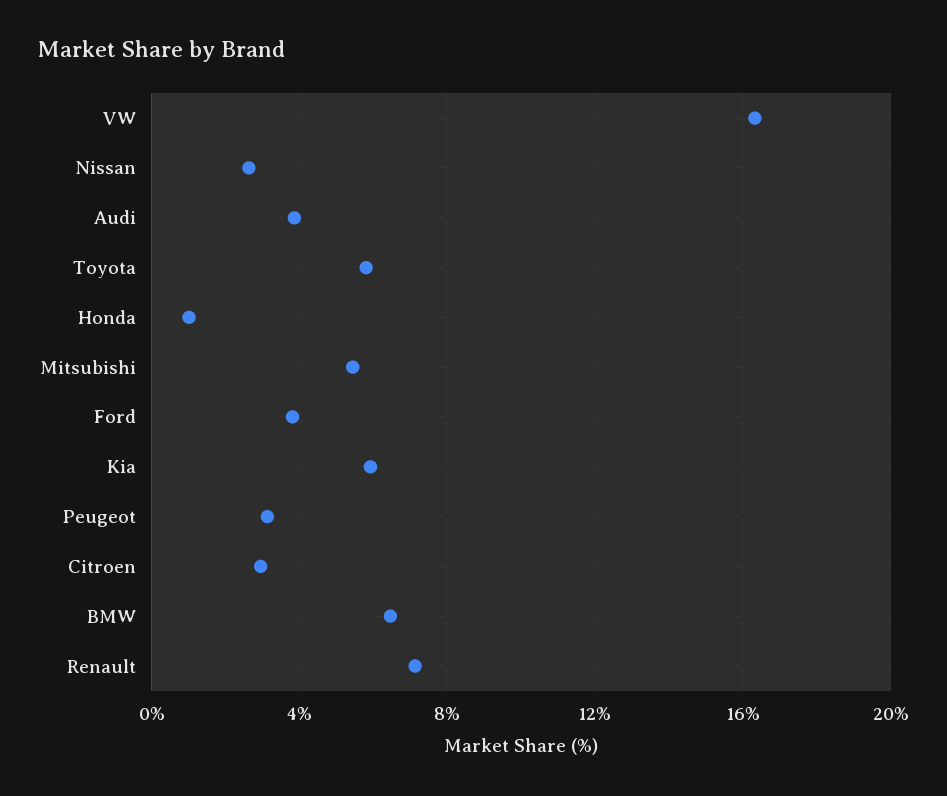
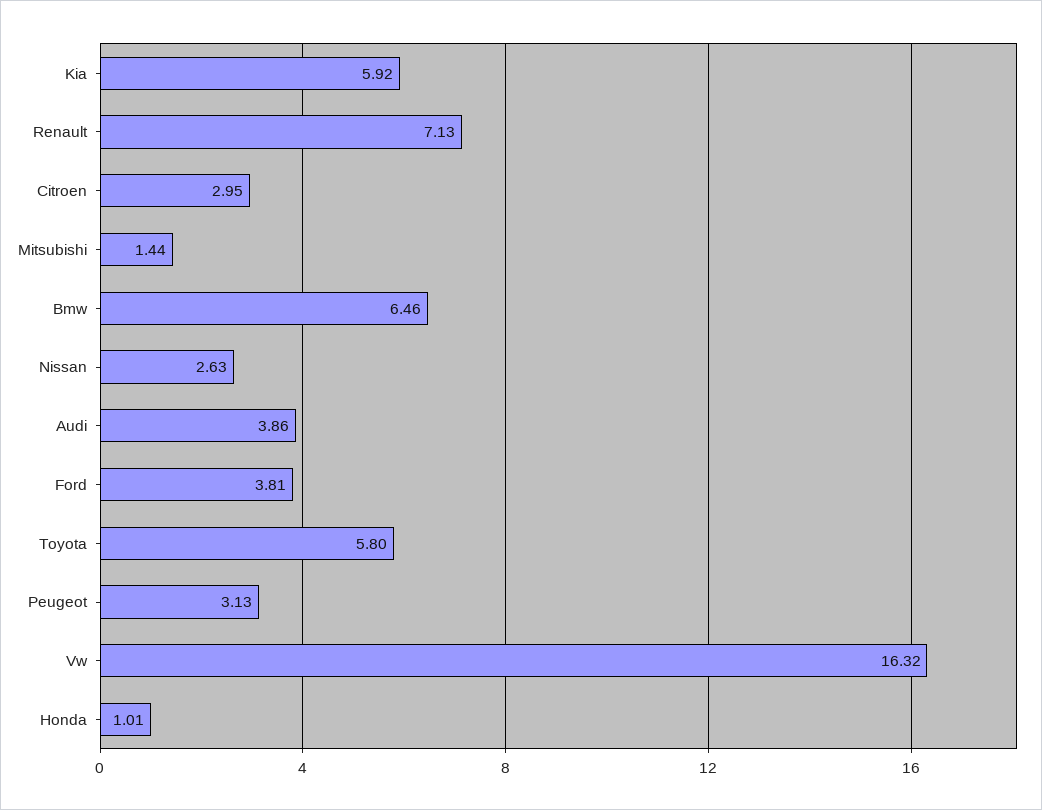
  {
    "VW": 16.32,
    "Nissan": 2.63,
    "Audi": 3.86,
    "Toyota": 5.8,
    "Honda": 1.01,
-   "Mitsubishi": 5.5,
+   "Mitsubishi": 1.44,
    "Ford": 3.81,
    "Kia": 5.92,
    "Peugeot": 3.13,
    "Citroen": 2.95,
    "BMW": 6.46,
    "Renault": 7.13
  }

